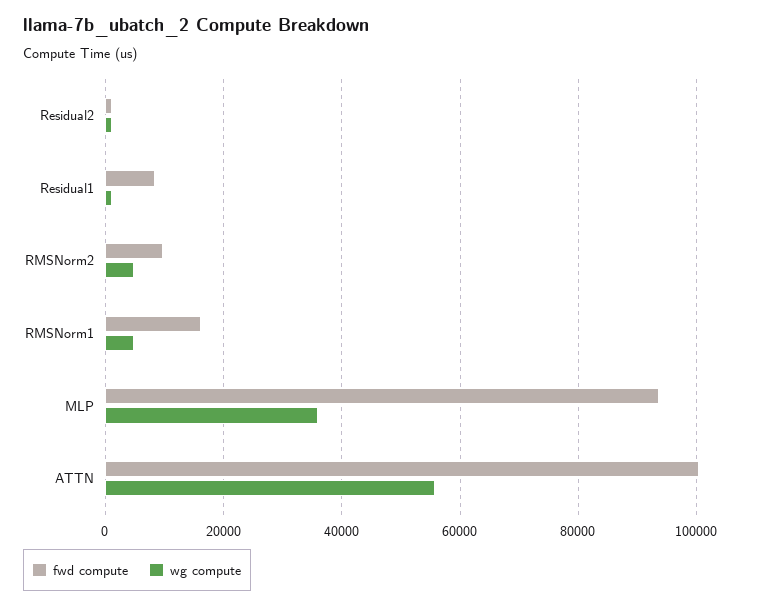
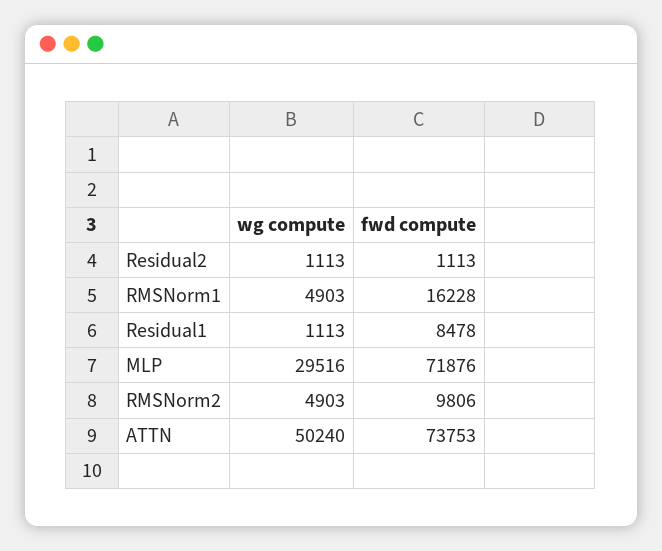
  {
    "fwd compute": {
      "Residual2": 1113,
      "Residual1": 8478,
      "RMSNorm2": 9806,
      "RMSNorm1": 16228,
-     "MLP": 94000,
+     "MLP": 71876,
-     "ATTN": 100000
+     "ATTN": 73753
    },
    "wg compute": {
      "Residual2": 1113,
      "Residual1": 1113,
      "RMSNorm2": 4903,
      "RMSNorm1": 4903,
-     "MLP": 36000,
+     "MLP": 29516,
-     "ATTN": 56000
+     "ATTN": 50240
    }
  }

